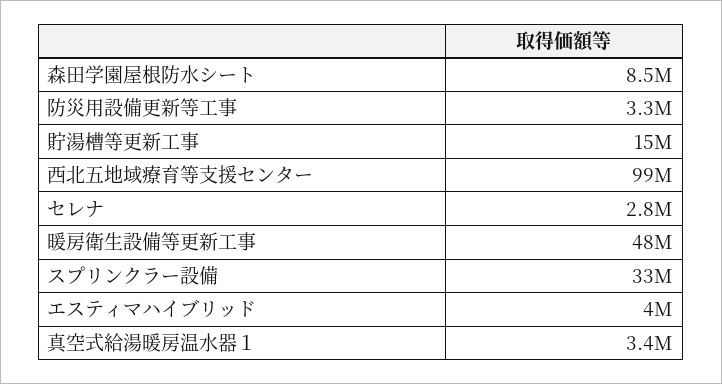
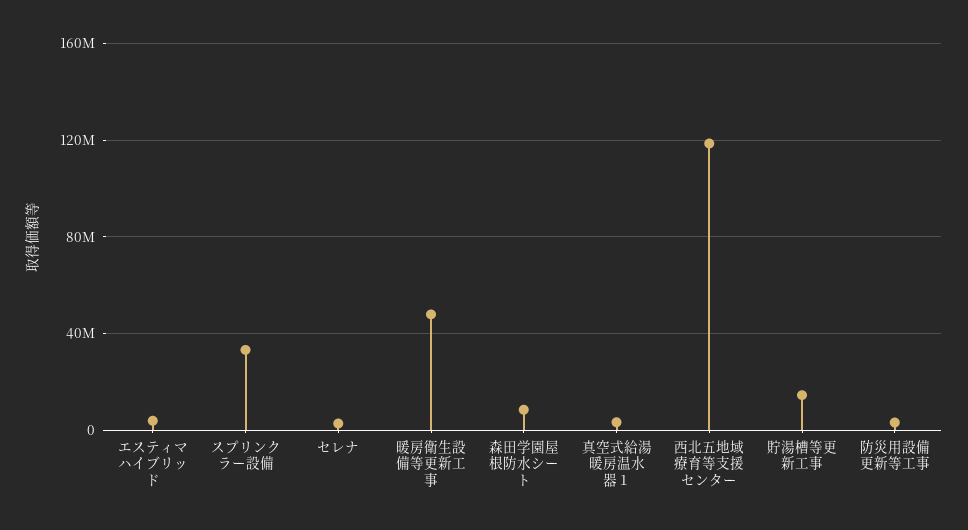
  {
    "森田学園屋根防水シート": 8500000,
    "防災用設備更新等工事": 3300000,
    "貯湯槽等更新工事": 15000000,
-   "西北五地域療育等支援センター": 99000000,
+   "西北五地域療育等支援センター": 120000000,
    "セレナ": 2800000,
    "暖房衛生設備等更新工事": 48000000,
    "スプリンクラー設備": 33000000,
    "エスティマハイブリッド": 4000000,
    "真空式給湯暖房温水器１": 3400000
  }

